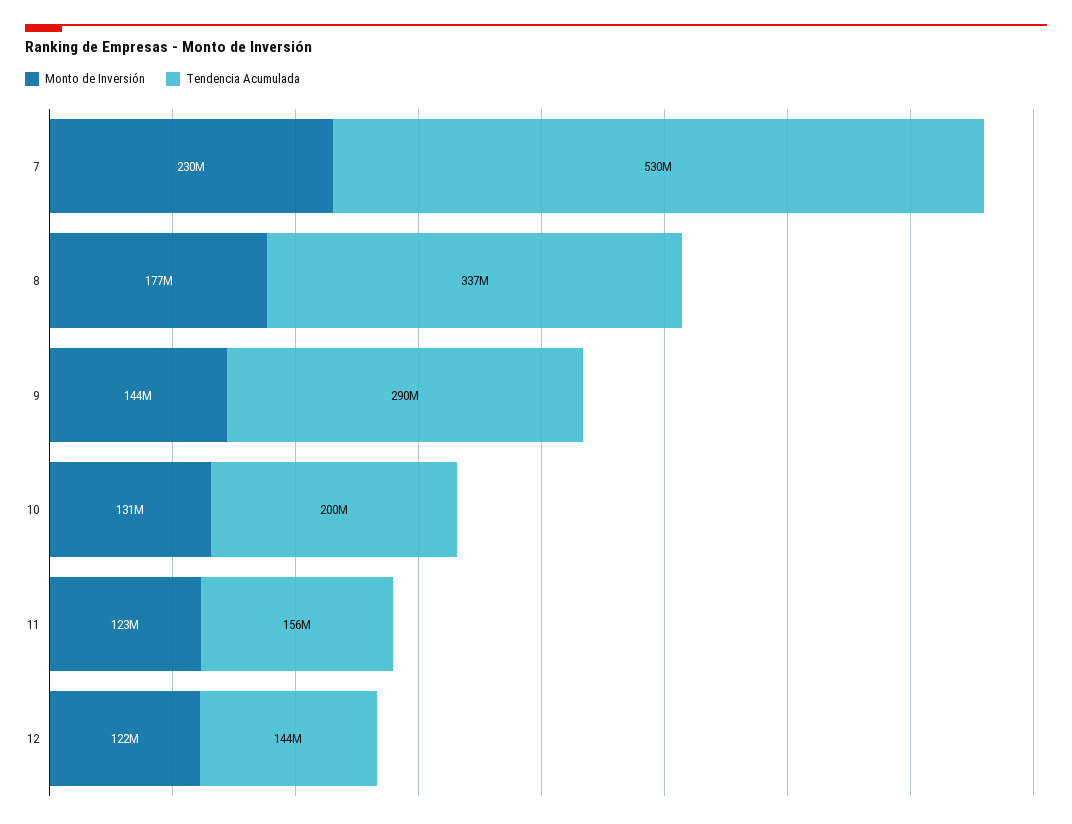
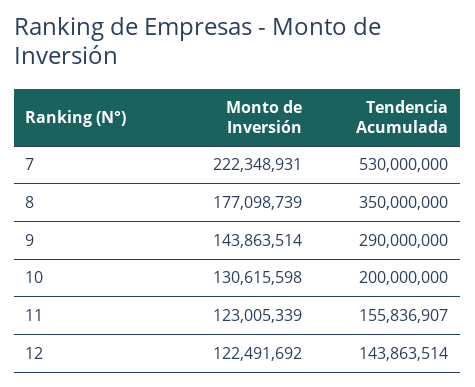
  {
    "Monto de Inversión": {
-     "7": 230000000,
+     "7": 222348931,
      "8": 177098739,
      "9": 143863514,
      "10": 130615598,
      "11": 123005339,
      "12": 122491692
    },
    "Tendencia Acumulada": {
      "7": 530000000,
-     "8": 337000000,
+     "8": 350000000,
      "9": 290000000,
      "10": 200000000,
      "11": 155836907,
      "12": 143863514
    }
  }

